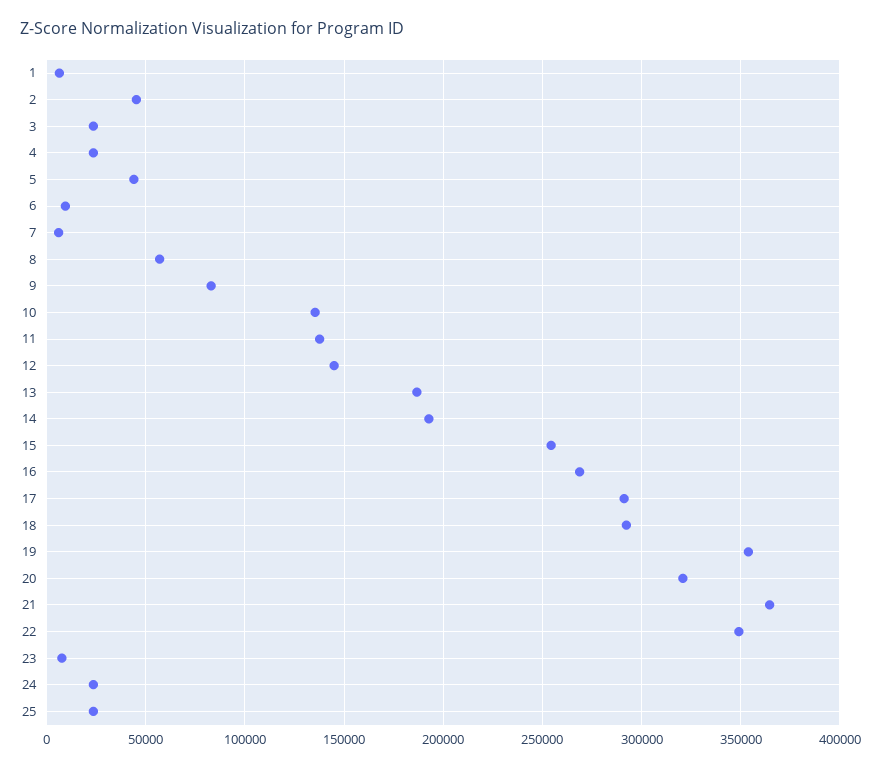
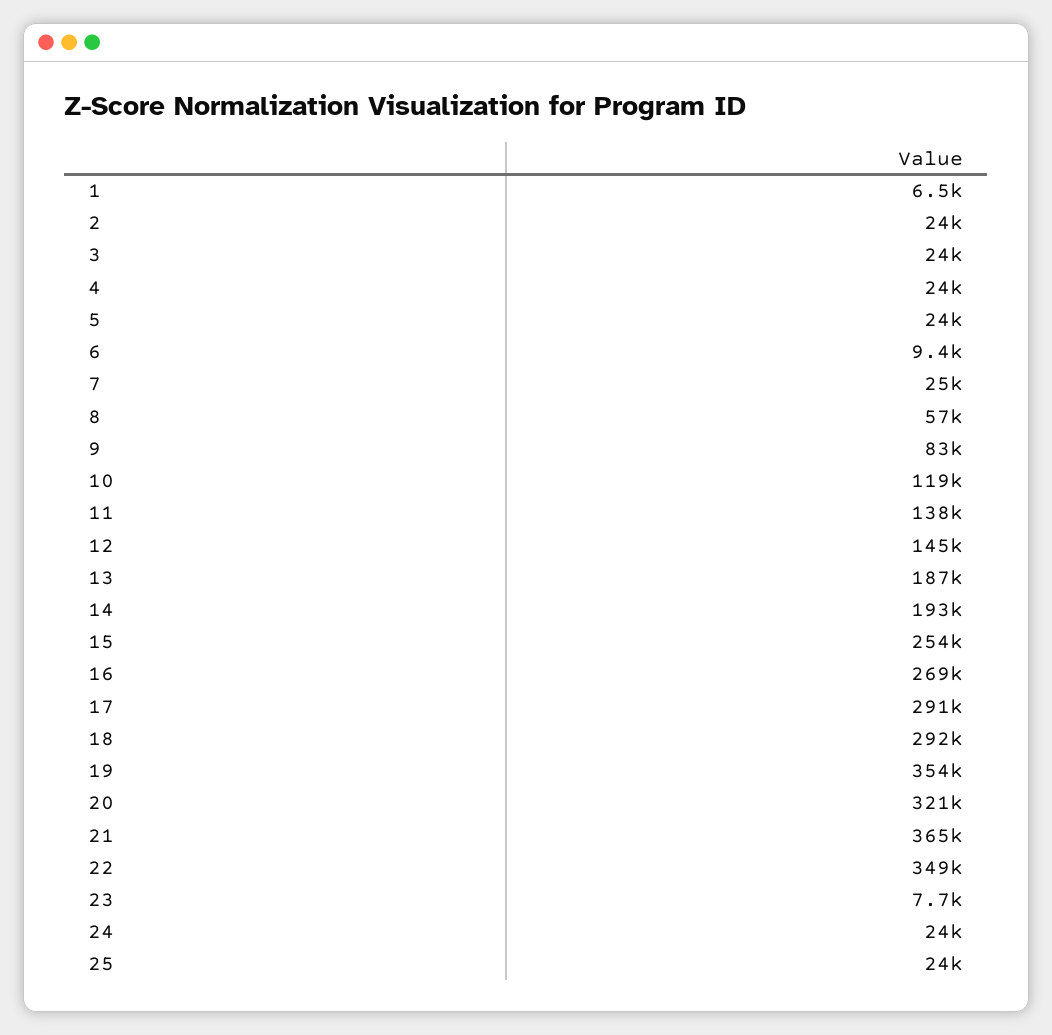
  {
    "1": 6500,
-   "2": 45000,
+   "2": 24000,
    "3": 24000,
    "4": 24000,
-   "5": 45000,
+   "5": 24000,
    "6": 9400,
-   "7": 5000,
+   "7": 25000,
    "8": 57000,
    "9": 83000,
-   "10": 135000,
+   "10": 119000,
    "11": 138000,
    "12": 145000,
    "13": 187000,
    "14": 193000,
    "15": 254000,
    "16": 269000,
    "17": 291000,
    "18": 292000,
    "19": 354000,
    "20": 321000,
    "21": 365000,
    "22": 349000,
    "23": 7700,
    "24": 24000,
    "25": 24000
  }

